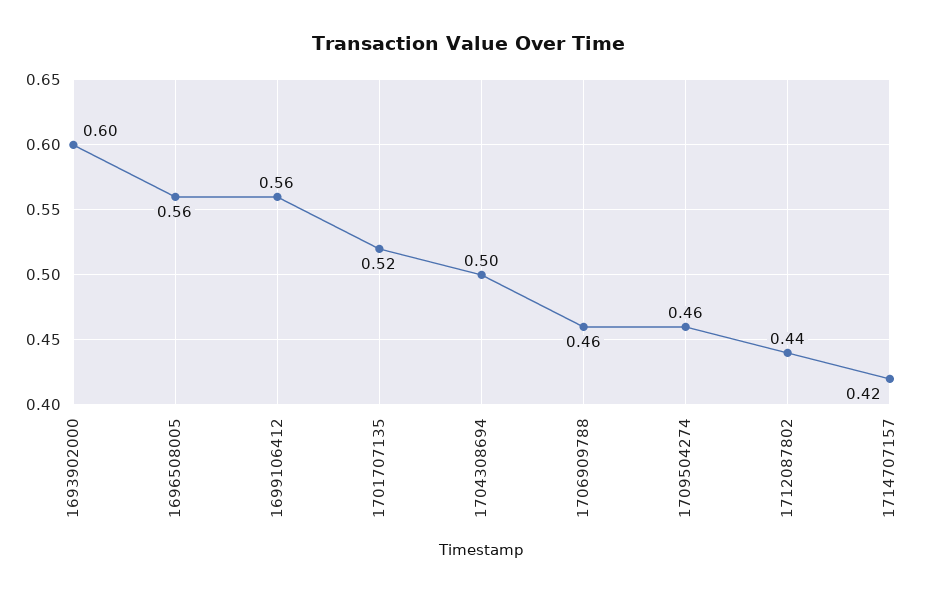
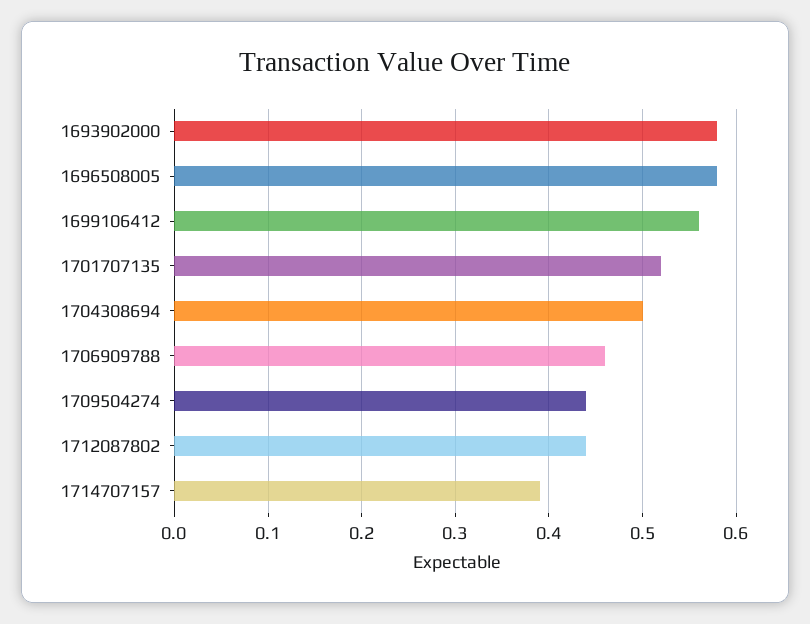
  {
-   "1693902000": 0.6,
+   "1693902000": 0.58,
-   "1696508005": 0.56,
+   "1696508005": 0.58,
    "1699106412": 0.56,
    "1701707135": 0.52,
    "1704308694": 0.5,
    "1706909788": 0.46,
-   "1709504274": 0.46,
+   "1709504274": 0.44,
    "1712087802": 0.44,
-   "1714707157": 0.42
+   "1714707157": 0.39
  }

